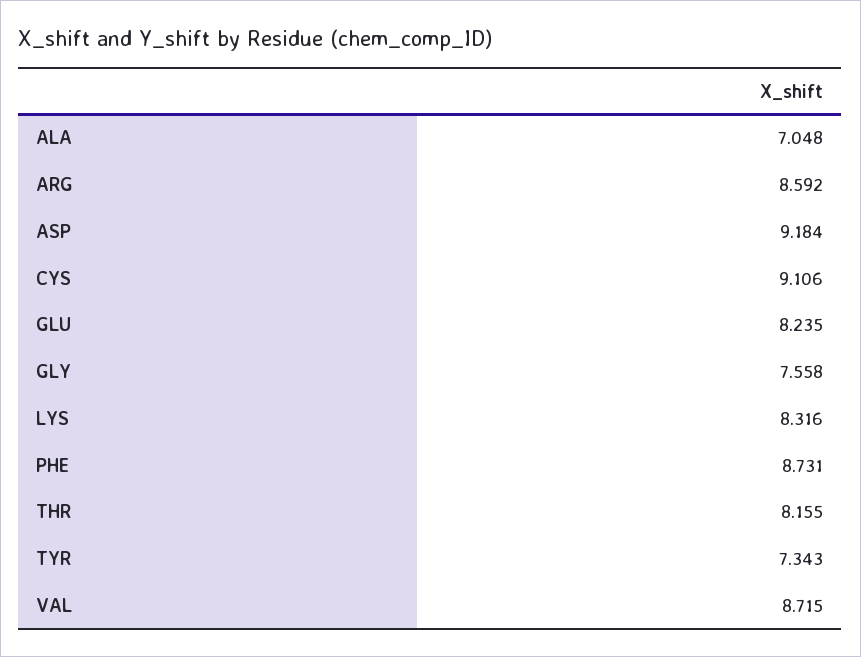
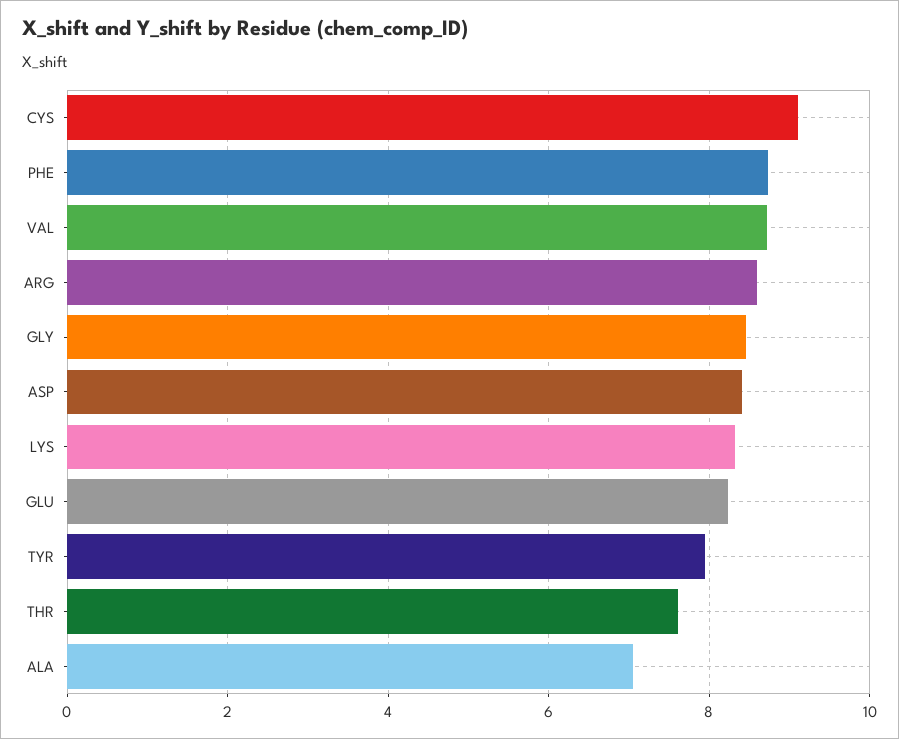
  {
    "ALA": 7.048,
    "ARG": 8.592,
-   "ASP": 9.184,
+   "ASP": 8.4,
    "CYS": 9.106,
    "GLU": 8.235,
-   "GLY": 7.558,
+   "GLY": 8.4,
    "LYS": 8.316,
    "PHE": 8.731,
-   "THR": 8.155,
+   "THR": 7.6,
-   "TYR": 7.343,
+   "TYR": 8,
    "VAL": 8.715
  }

